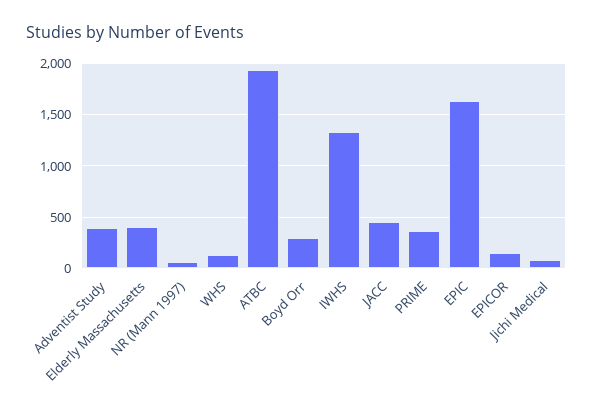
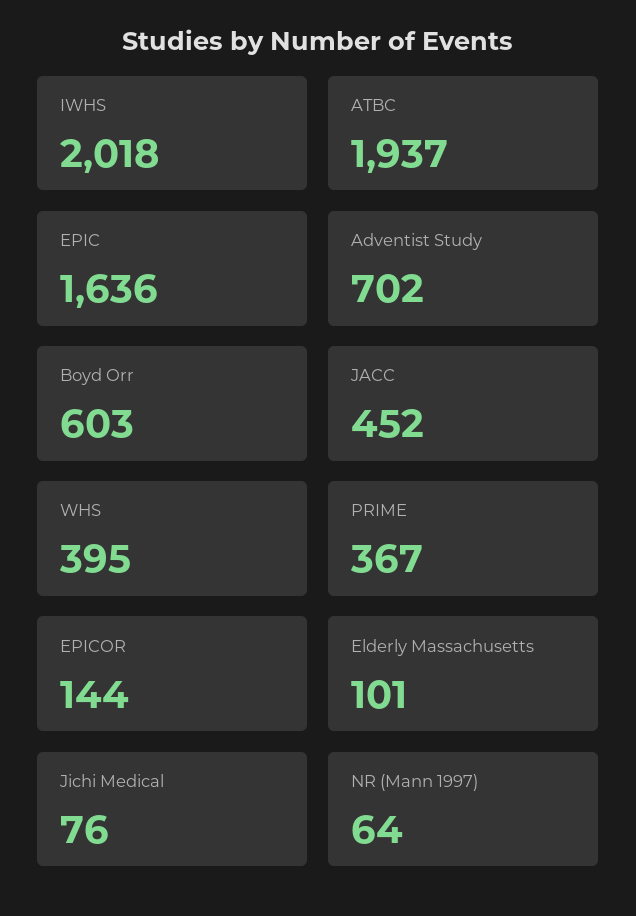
  {
-   "Adventist Study": 400,
+   "Adventist Study": 702,
-   "Elderly Massachusetts": 400,
+   "Elderly Massachusetts": 101,
    "NR (Mann 1997)": 64,
-   "WHS": 100,
+   "WHS": 395,
    "ATBC": 1937,
-   "Boyd Orr": 300,
+   "Boyd Orr": 603,
-   "IWHS": 1300,
+   "IWHS": 2018,
    "JACC": 452,
    "PRIME": 367,
    "EPIC": 1636,
    "EPICOR": 144,
    "Jichi Medical": 76
  }

